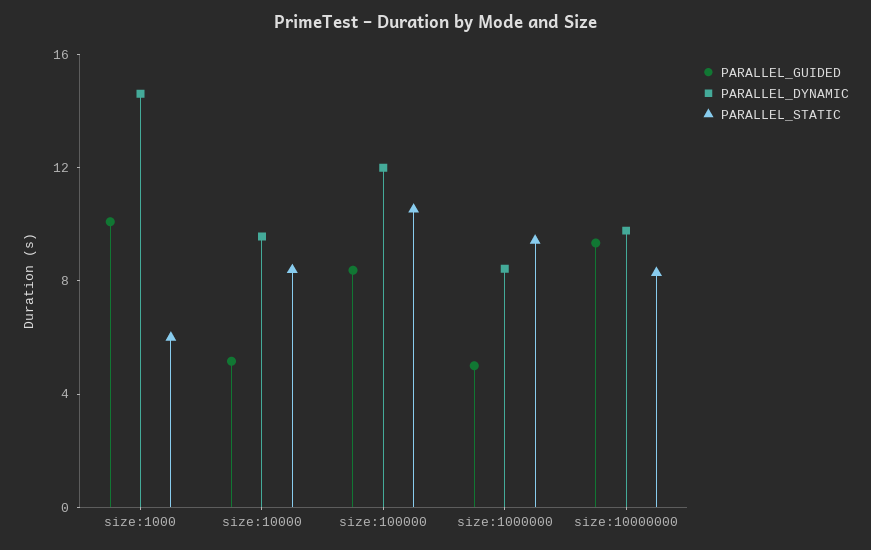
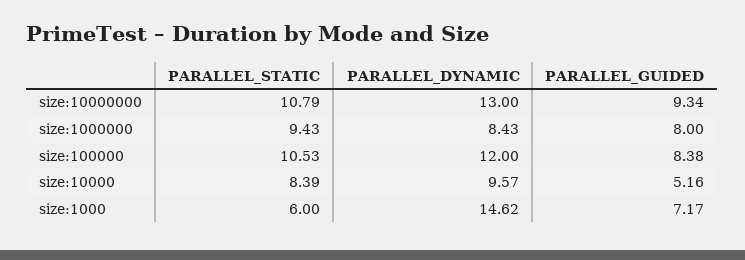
  {
    "PARALLEL_GUIDED": {
-     "size:1000": 10,
+     "size:1000": 7.17,
      "size:10000": 5.16,
      "size:100000": 8.38,
-     "size:1000000": 5,
+     "size:1000000": 8,
      "size:10000000": 9.34
    },
    "PARALLEL_DYNAMIC": {
      "size:1000": 14.62,
      "size:10000": 9.57,
      "size:100000": 12,
      "size:1000000": 8.43,
-     "size:10000000": 10
+     "size:10000000": 13
    },
    "PARALLEL_STATIC": {
      "size:1000": 6,
      "size:10000": 8.39,
      "size:100000": 10.53,
      "size:1000000": 9.43,
-     "size:10000000": 8
+     "size:10000000": 10.79
    }
  }

